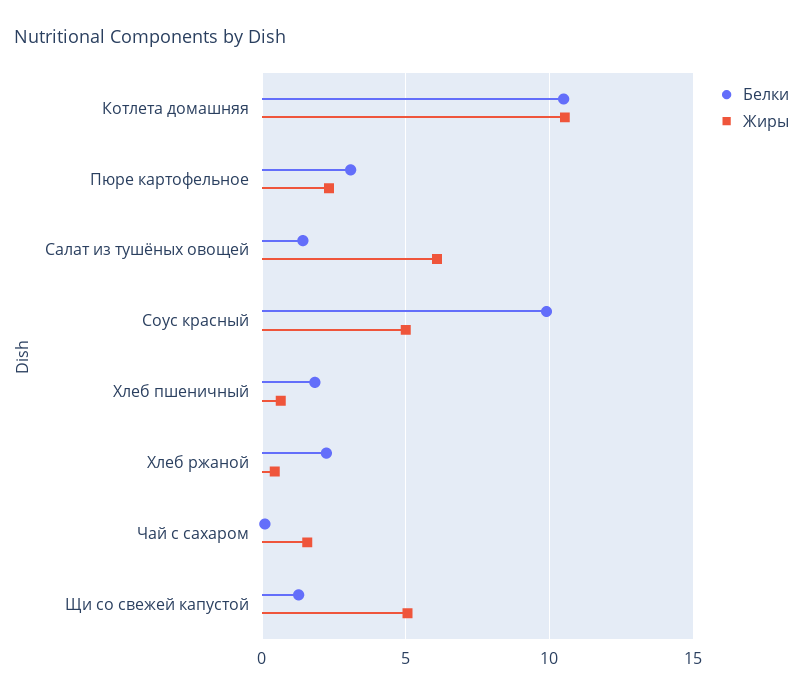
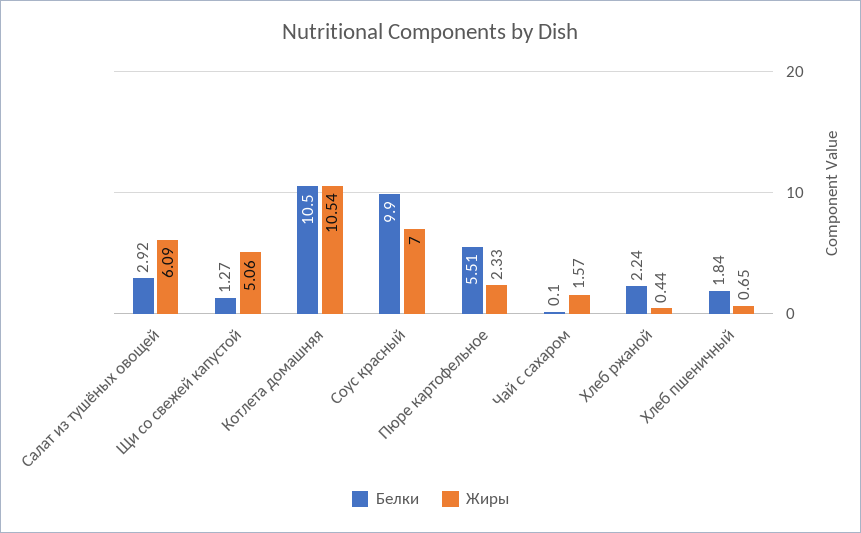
  {
    "Белки": {
      "Котлета домашняя": 10.5,
-     "Пюре картофельное": 3,
+     "Пюре картофельное": 5.51,
-     "Салат из тушёных овощей": 1.5,
+     "Салат из тушёных овощей": 2.92,
      "Соус красный": 9.9,
      "Хлеб пшеничный": 1.84,
      "Хлеб ржаной": 2.24,
      "Чай с сахаром": 0.1,
      "Щи со свежей капустой": 1.27
    },
    "Жиры": {
      "Котлета домашняя": 10.54,
      "Пюре картофельное": 2.33,
      "Салат из тушёных овощей": 6.09,
-     "Соус красный": 5,
+     "Соус красный": 7,
      "Хлеб пшеничный": 0.65,
      "Хлеб ржаной": 0.44,
      "Чай с сахаром": 1.57,
      "Щи со свежей капустой": 5.06
    }
  }

